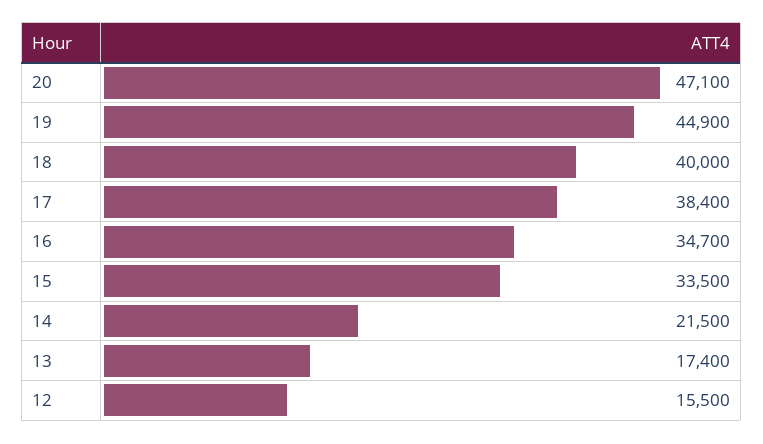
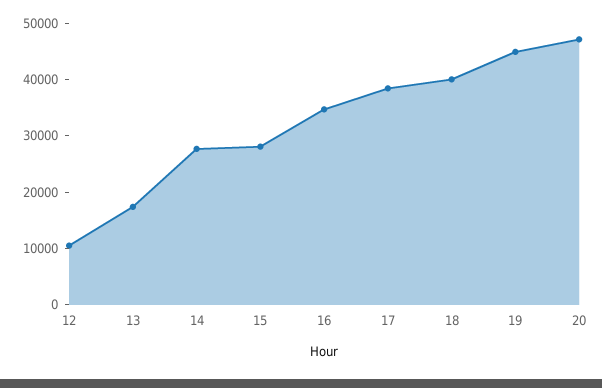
  {
    "20": 47100,
    "19": 44900,
    "18": 40000,
    "17": 38400,
    "16": 34700,
-   "15": 33500,
+   "15": 28000,
-   "14": 21500,
+   "14": 28000,
    "13": 17400,
-   "12": 15500
+   "12": 10000
  }

